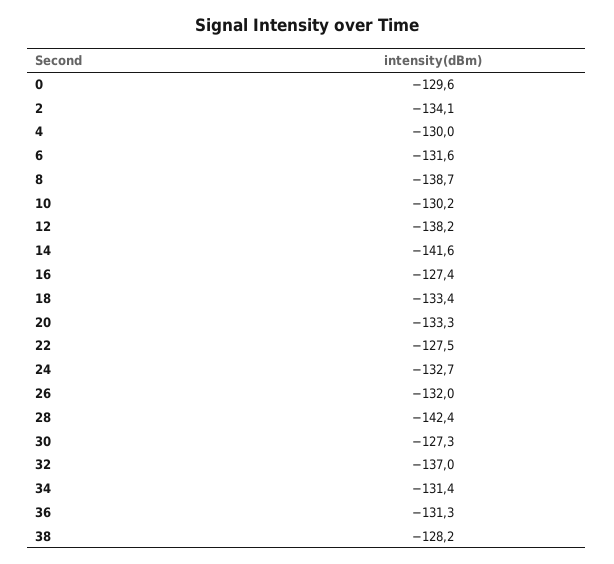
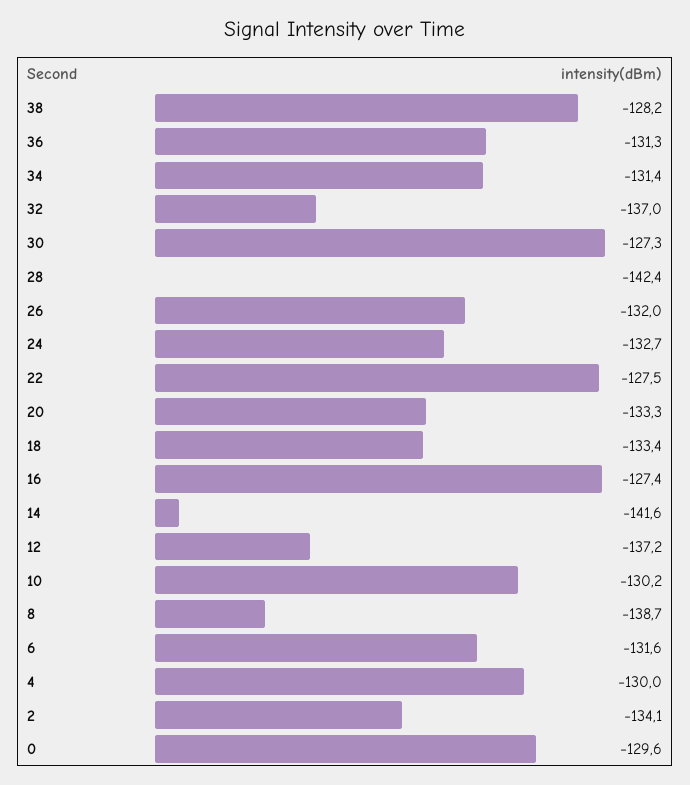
  {
    "0": -129.6,
    "2": -134.1,
    "4": -130,
    "6": -131.6,
    "8": -138.7,
    "10": -130.2,
-   "12": -138.2,
+   "12": -137.2,
    "14": -141.6,
    "16": -127.4,
    "18": -133.4,
    "20": -133.3,
    "22": -127.5,
    "24": -132.7,
    "26": -132,
    "28": -142.4,
    "30": -127.3,
    "32": -137,
    "34": -131.4,
    "36": -131.3,
    "38": -128.2
  }

